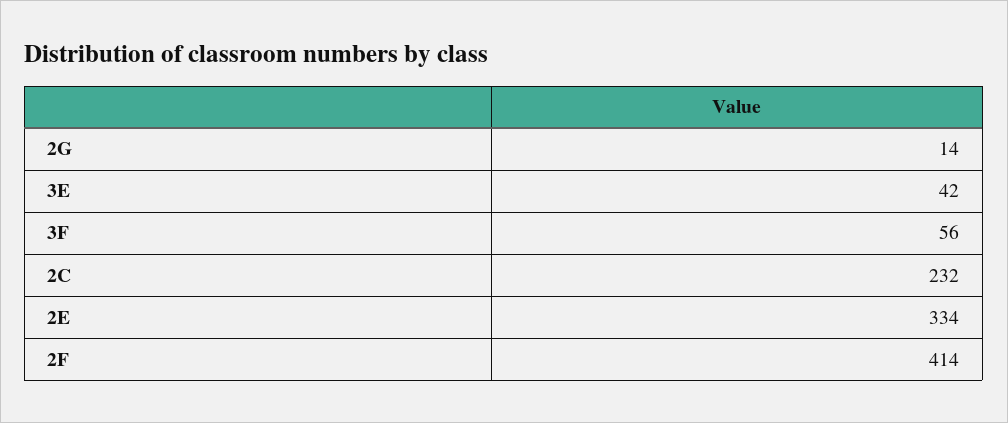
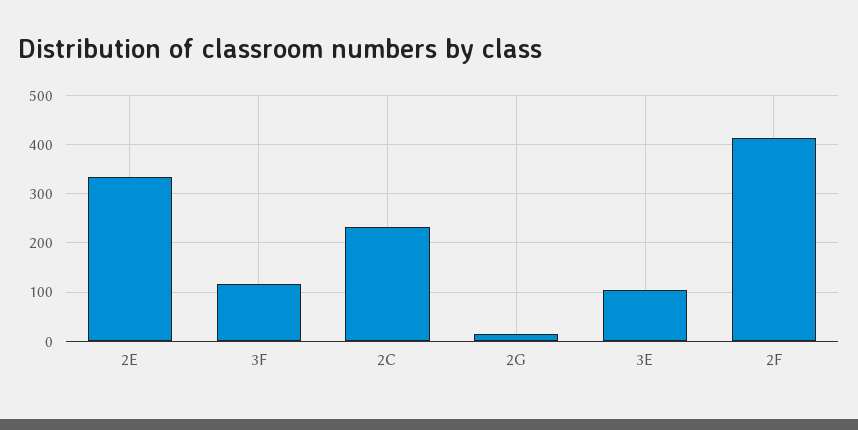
  {
    "2G": 14,
-   "3E": 42,
+   "3E": 100,
-   "3F": 56,
+   "3F": 120,
    "2C": 232,
    "2E": 334,
    "2F": 414
  }

